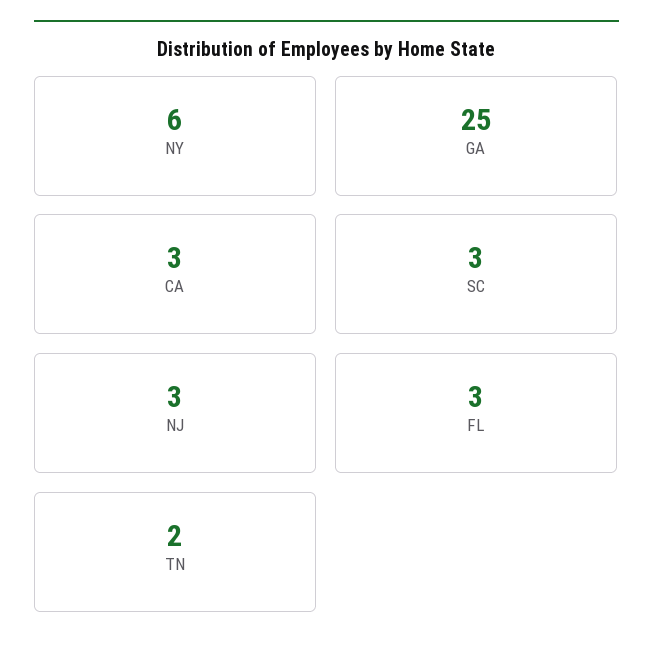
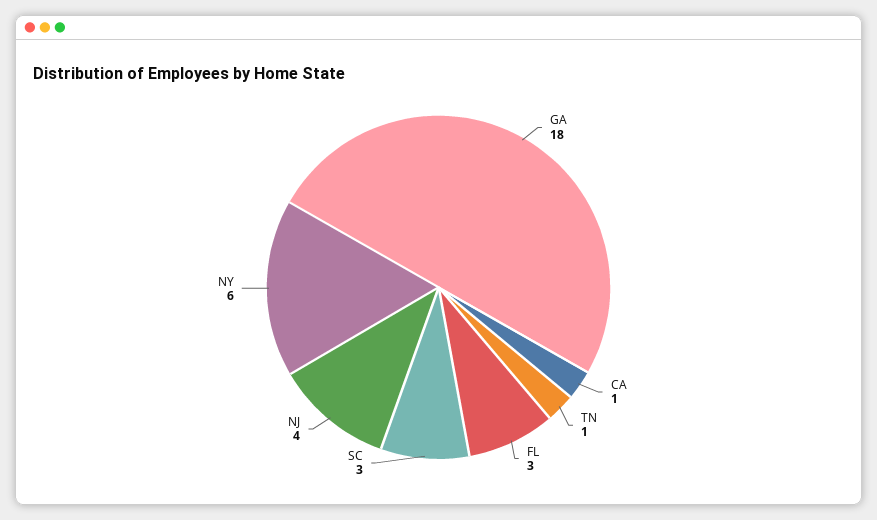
  {
    "NY": 6,
-   "GA": 25,
+   "GA": 18,
-   "CA": 3,
+   "CA": 1,
    "SC": 3,
-   "NJ": 3,
+   "NJ": 4,
    "FL": 3,
-   "TN": 2
+   "TN": 1
  }

